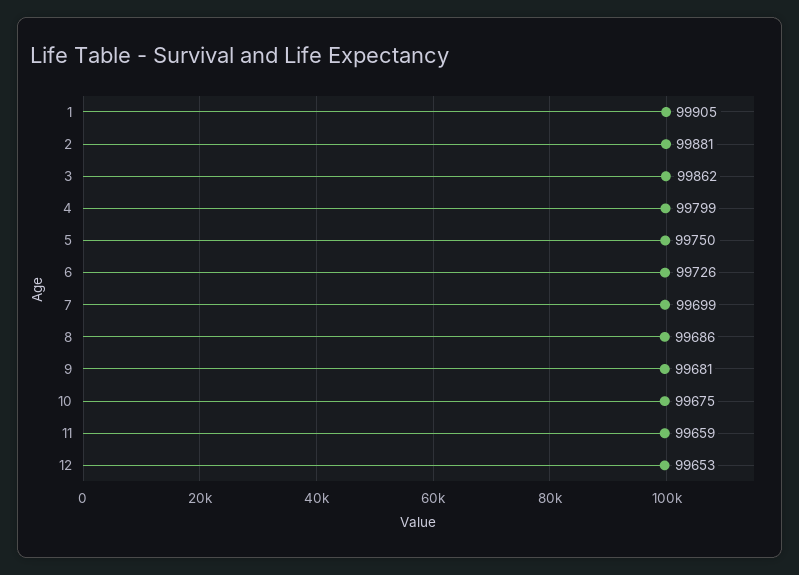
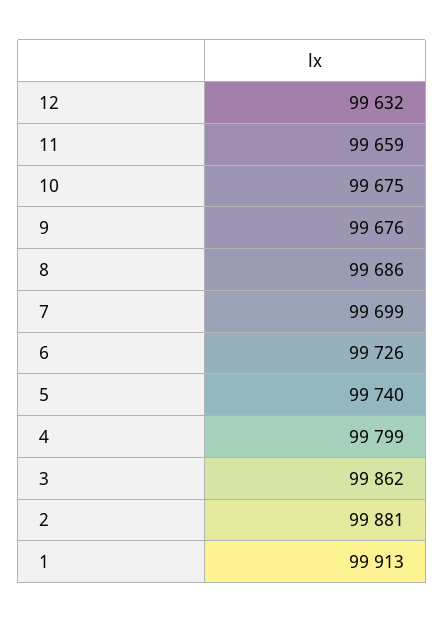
  {
-   "1": 99905,
+   "1": 99913,
    "2": 99881,
    "3": 99862,
    "4": 99799,
-   "5": 99750,
+   "5": 99740,
    "6": 99726,
    "7": 99699,
    "8": 99686,
-   "9": 99681,
+   "9": 99676,
    "10": 99675,
    "11": 99659,
-   "12": 99653
+   "12": 99632
  }

